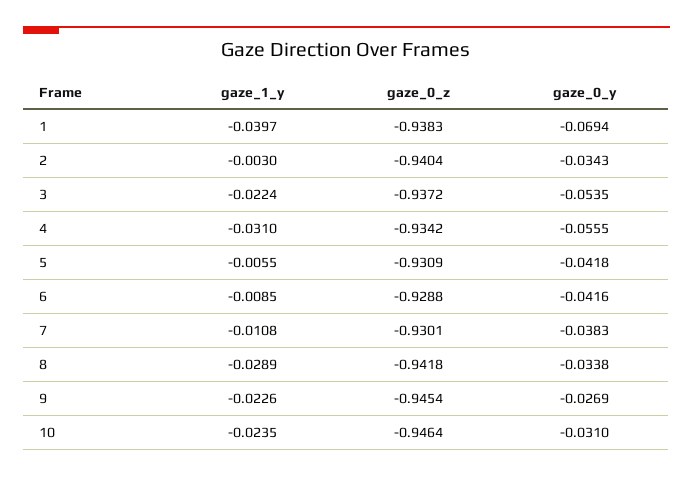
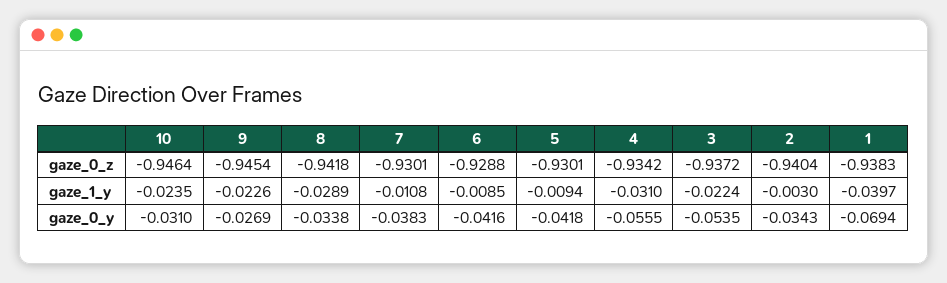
  {
    "gaze_1_y": {
      "1": -0.0397,
      "2": -0.003,
      "3": -0.0224,
      "4": -0.031,
-     "5": -0.0055,
+     "5": -0.0094,
      "6": -0.0085,
      "7": -0.0108,
      "8": -0.0289,
      "9": -0.0226,
      "10": -0.0235
    },
    "gaze_0_z": {
      "1": -0.9383,
      "2": -0.9404,
      "3": -0.9372,
      "4": -0.9342,
-     "5": -0.9309,
+     "5": -0.9301,
      "6": -0.9288,
      "7": -0.9301,
      "8": -0.9418,
      "9": -0.9454,
      "10": -0.9464
    },
    "gaze_0_y": {
      "1": -0.0694,
      "2": -0.0343,
      "3": -0.0535,
      "4": -0.0555,
      "5": -0.0418,
      "6": -0.0416,
      "7": -0.0383,
      "8": -0.0338,
      "9": -0.0269,
      "10": -0.031
    }
  }

